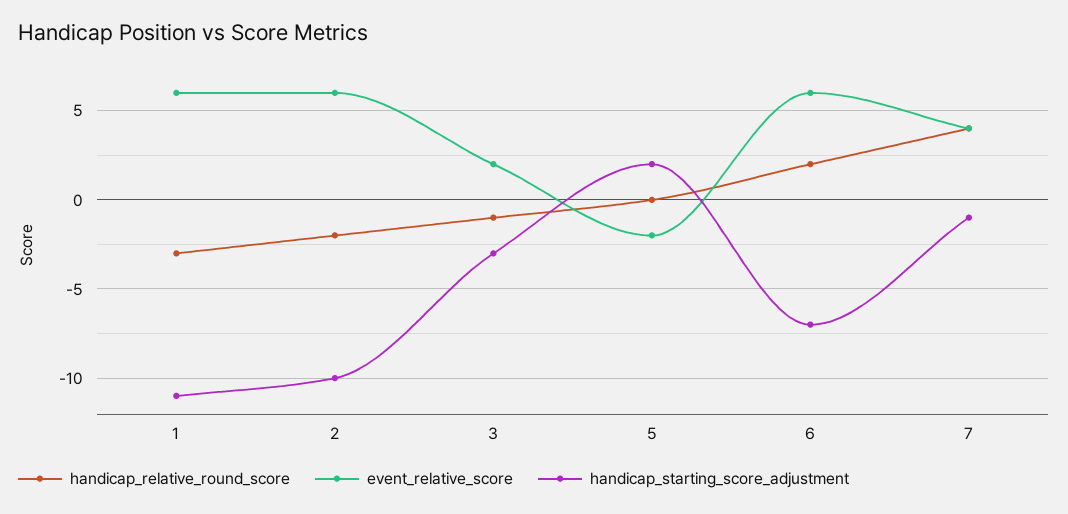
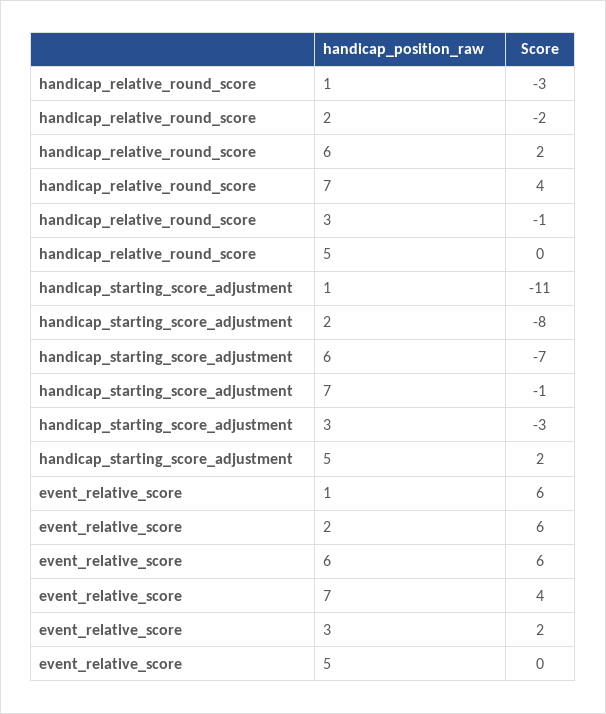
  {
    "handicap_relative_round_score": {
      "1": -3,
      "2": -2,
      "3": -1,
      "5": 0,
      "6": 2,
      "7": 4
    },
    "event_relative_score": {
      "1": 6,
      "2": 6,
      "3": 2,
-     "5": -2,
+     "5": 0,
      "6": 6,
      "7": 4
    },
    "handicap_starting_score_adjustment": {
      "1": -11,
-     "2": -10,
+     "2": -8,
      "3": -3,
      "5": 2,
      "6": -7,
      "7": -1
    }
  }

